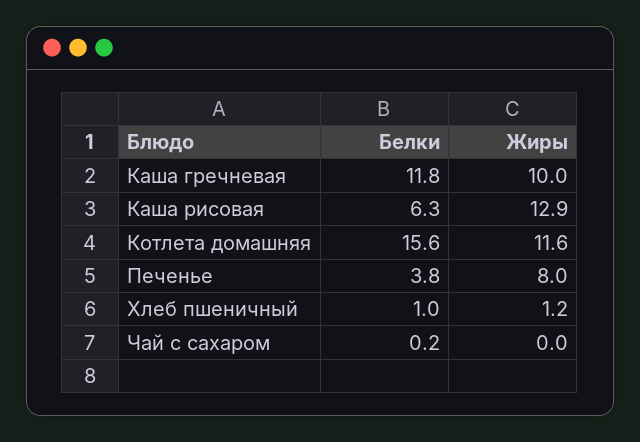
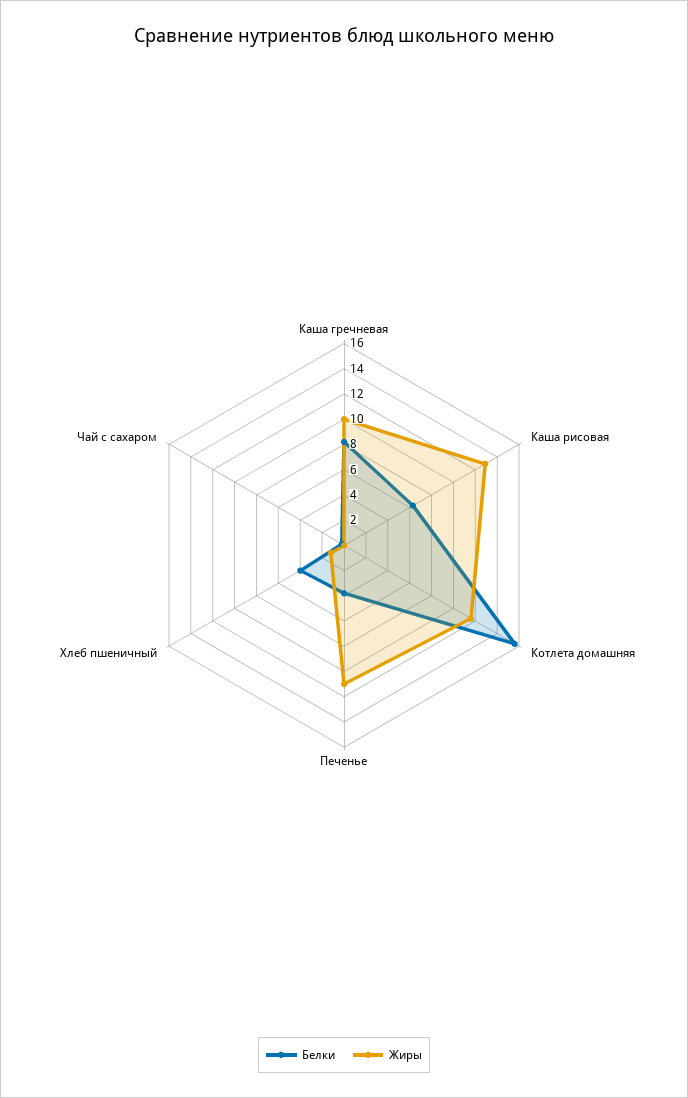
  {
    "Белки": {
-     "Каша гречневая": 11.8,
+     "Каша гречневая": 8,
      "Каша рисовая": 6.3,
      "Котлета домашняя": 15.6,
      "Печенье": 3.8,
-     "Хлеб пшеничный": 1,
+     "Хлеб пшеничный": 4,
      "Чай с сахаром": 0.2
    },
    "Жиры": {
      "Каша гречневая": 10,
      "Каша рисовая": 12.9,
      "Котлета домашняя": 11.6,
-     "Печенье": 8,
+     "Печенье": 11,
      "Хлеб пшеничный": 1.2,
      "Чай с сахаром": 0
    }
  }

